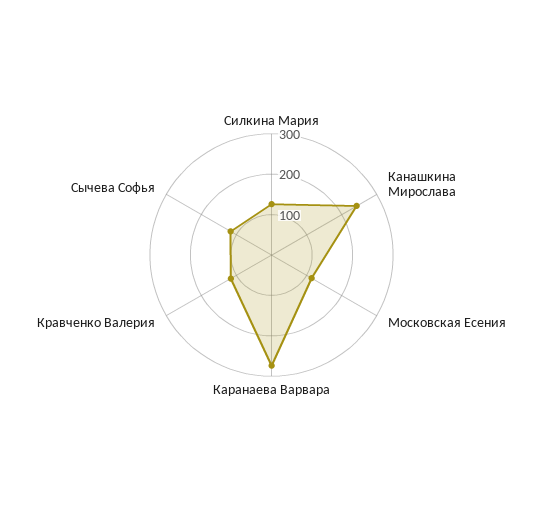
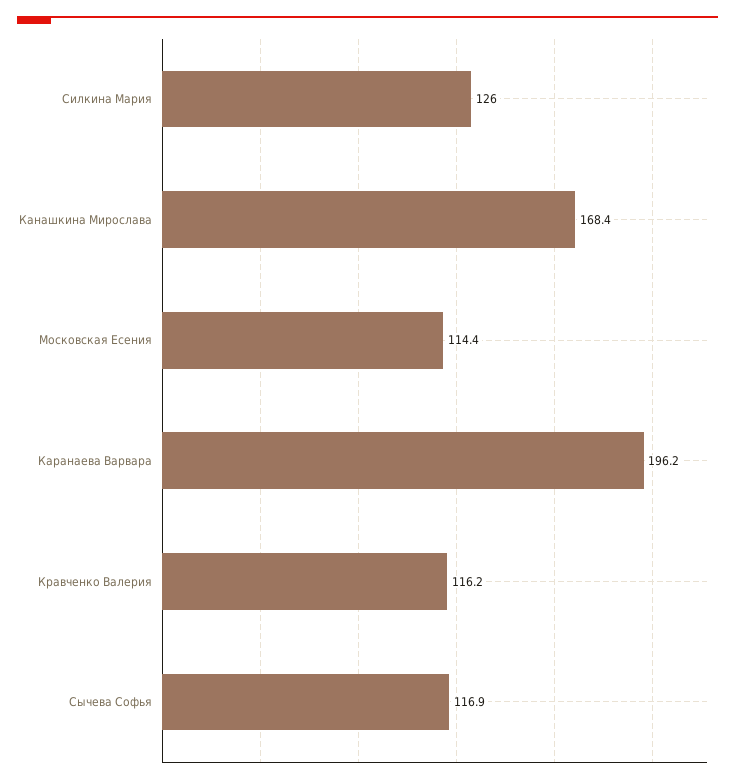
  {
    "Силкина Мария": 126,
-   "Канашкина Мирослава": 240,
+   "Канашкина Мирослава": 168.4,
    "Московская Есения": 114.4,
-   "Каранаева Варвара": 280,
+   "Каранаева Варвара": 196.2,
    "Кравченко Валерия": 116.2,
    "Сычева Софья": 116.9
  }

